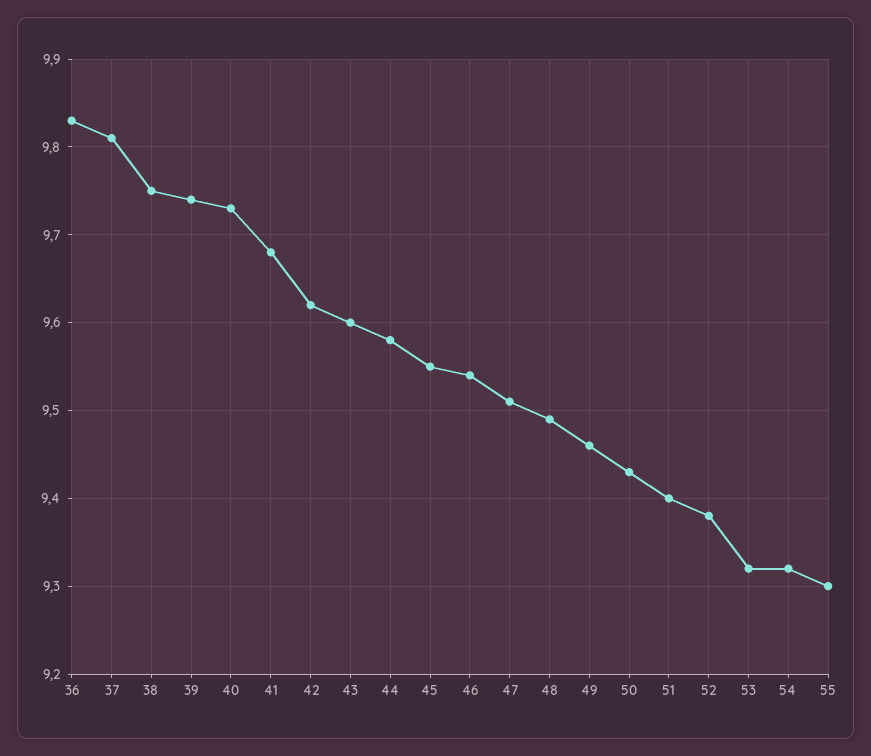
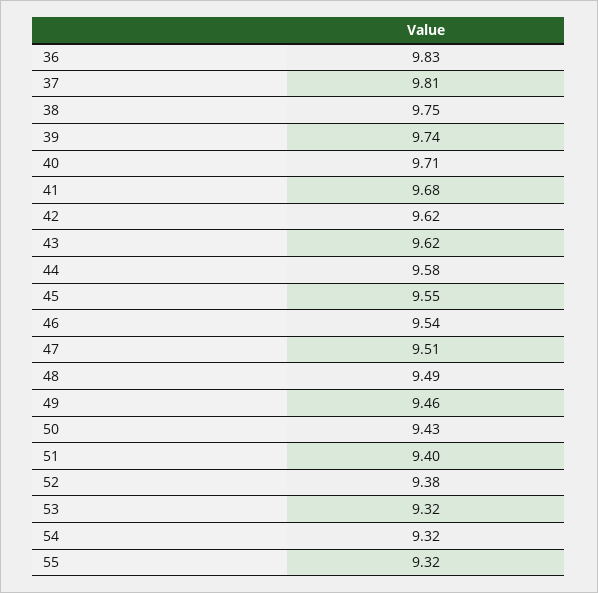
  {
    "36": 9.83,
    "37": 9.81,
    "38": 9.75,
    "39": 9.74,
-   "40": 9.73,
+   "40": 9.71,
    "41": 9.68,
    "42": 9.62,
-   "43": 9.6,
+   "43": 9.62,
    "44": 9.58,
    "45": 9.55,
    "46": 9.54,
    "47": 9.51,
    "48": 9.49,
    "49": 9.46,
    "50": 9.43,
    "51": 9.4,
    "52": 9.38,
    "53": 9.32,
    "54": 9.32,
-   "55": 9.3
+   "55": 9.32
  }

